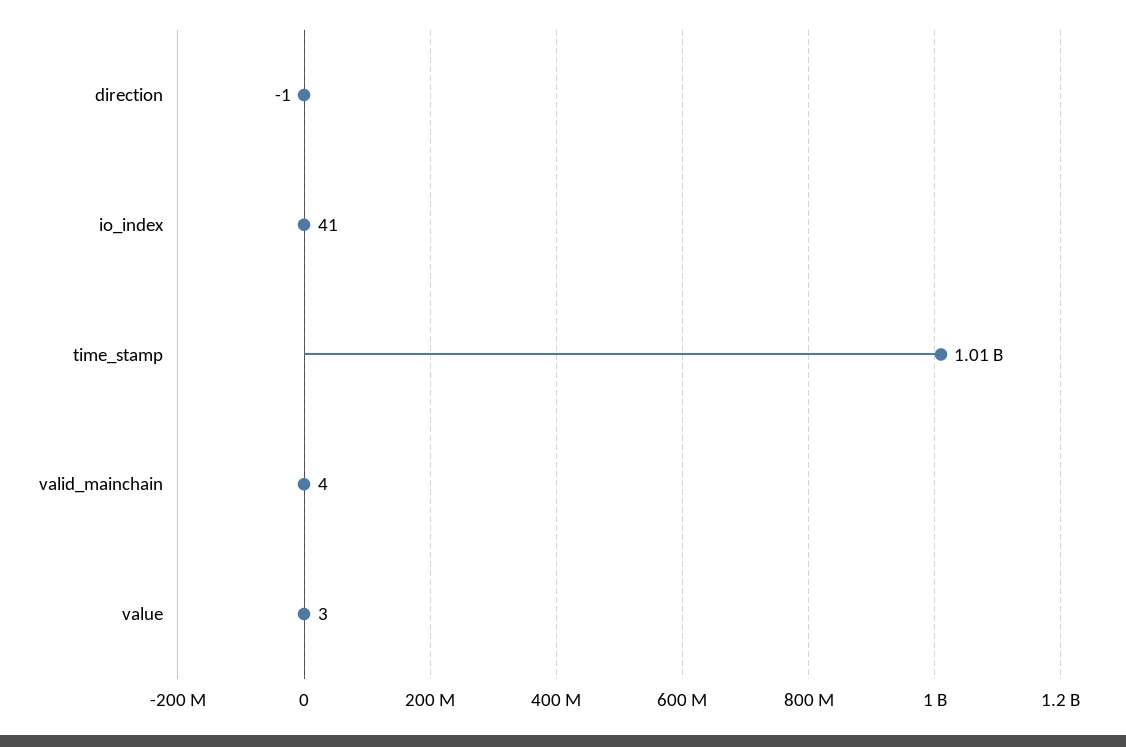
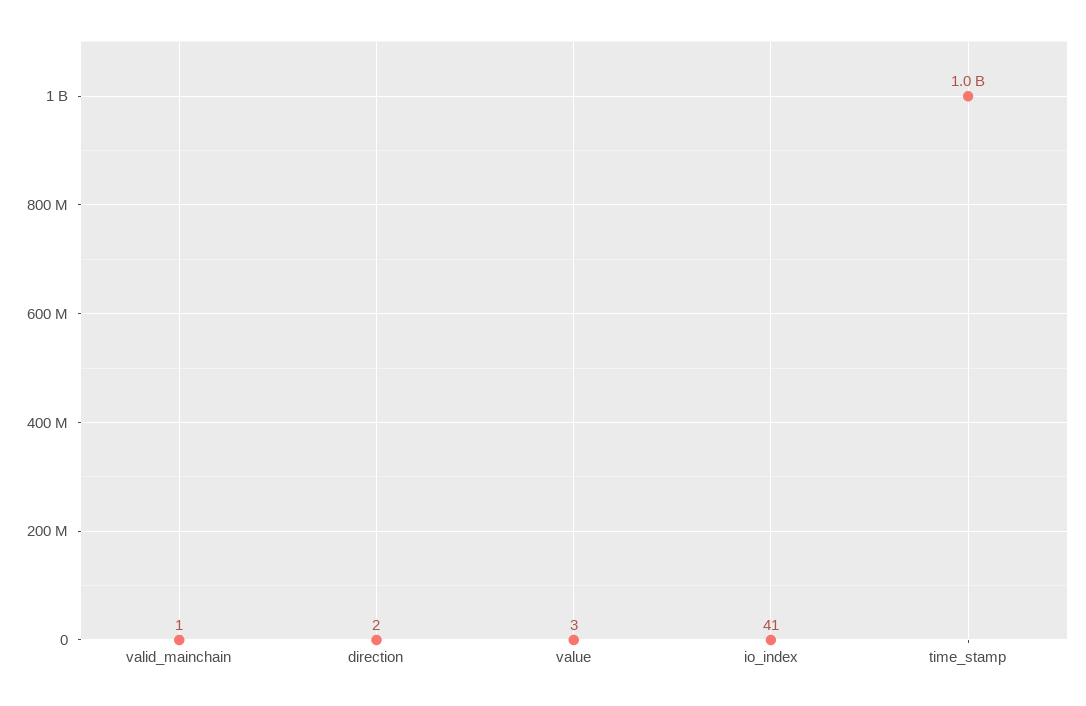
  {
-   "direction": -1,
+   "direction": 2,
    "io_index": 41,
    "time_stamp": 1010000000,
-   "valid_mainchain": 4,
+   "valid_mainchain": 1,
    "value": 3
  }

